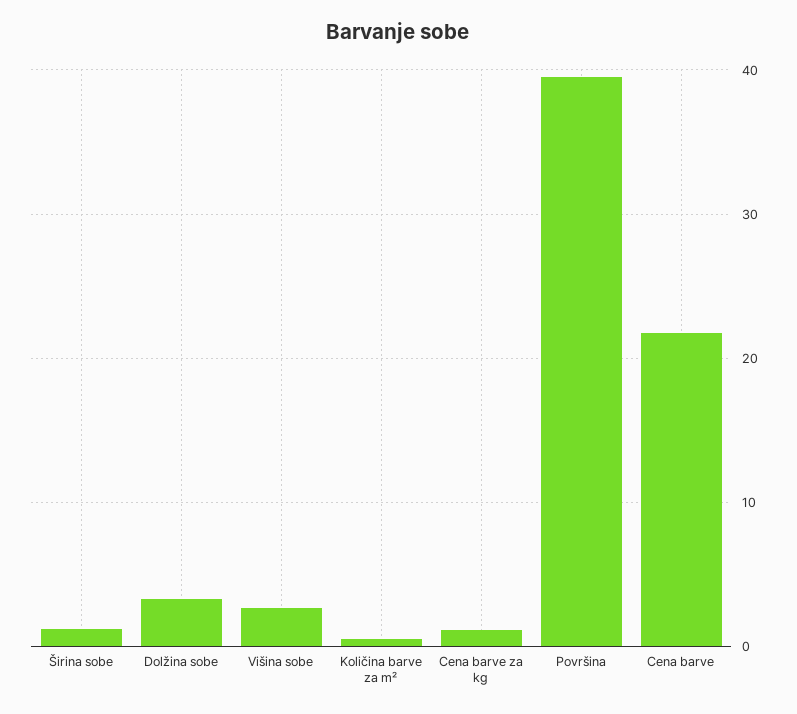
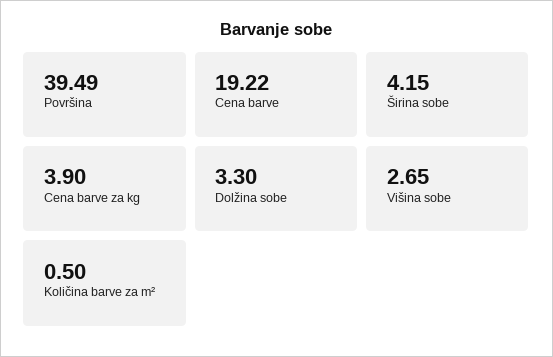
  {
-   "Širina sobe": 1,
+   "Širina sobe": 4.15,
    "Dolžina sobe": 3.3,
    "Višina sobe": 2.65,
    "Količina barve za m²": 0.5,
-   "Cena barve za kg": 1,
+   "Cena barve za kg": 3.9,
    "Površina": 39.49,
-   "Cena barve": 22
+   "Cena barve": 19.22
  }

